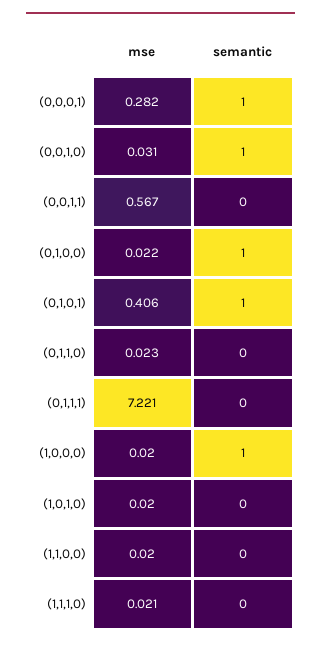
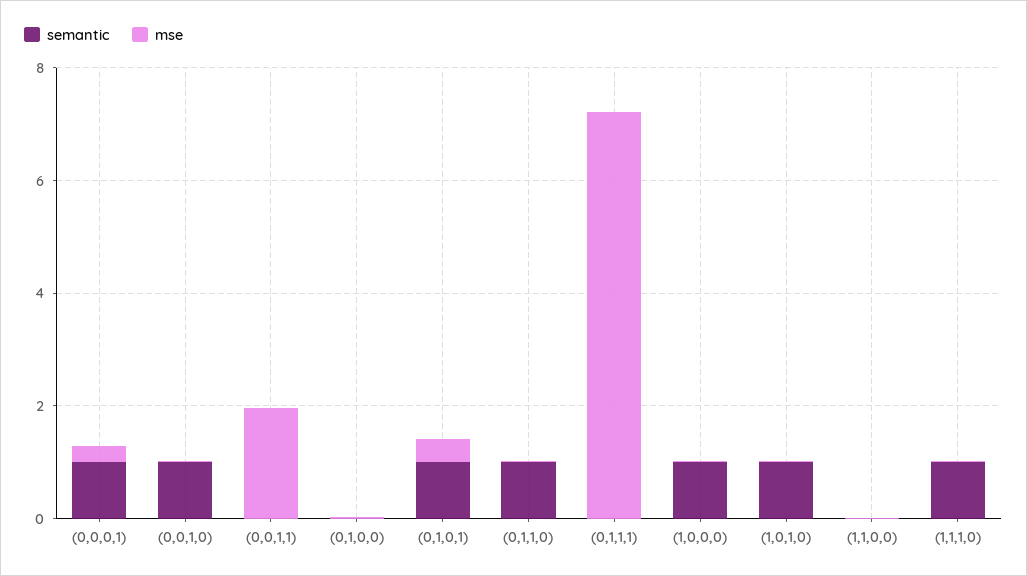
  {
    "mse": {
      "(0,0,0,1)": 0.282,
      "(0,0,1,0)": 0.031,
-     "(0,0,1,1)": 0.567,
+     "(0,0,1,1)": 2,
      "(0,1,0,0)": 0.022,
      "(0,1,0,1)": 0.406,
      "(0,1,1,0)": 0.023,
      "(0,1,1,1)": 7.221,
      "(1,0,0,0)": 0.02,
      "(1,0,1,0)": 0.02,
      "(1,1,0,0)": 0.02,
      "(1,1,1,0)": 0.021
    },
    "semantic": {
      "(0,0,0,1)": 1,
      "(0,0,1,0)": 1,
      "(0,0,1,1)": 0,
-     "(0,1,0,0)": 1,
+     "(0,1,0,0)": 0,
      "(0,1,0,1)": 1,
-     "(0,1,1,0)": 0,
+     "(0,1,1,0)": 1,
      "(0,1,1,1)": 0,
      "(1,0,0,0)": 1,
-     "(1,0,1,0)": 0,
+     "(1,0,1,0)": 1,
      "(1,1,0,0)": 0,
-     "(1,1,1,0)": 0
+     "(1,1,1,0)": 1
    }
  }

